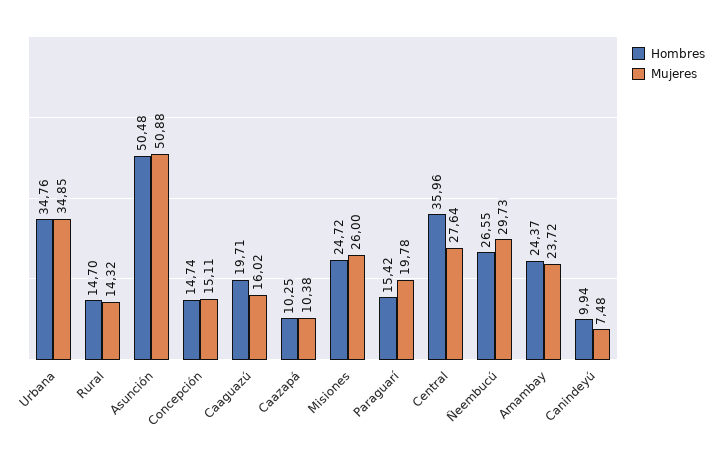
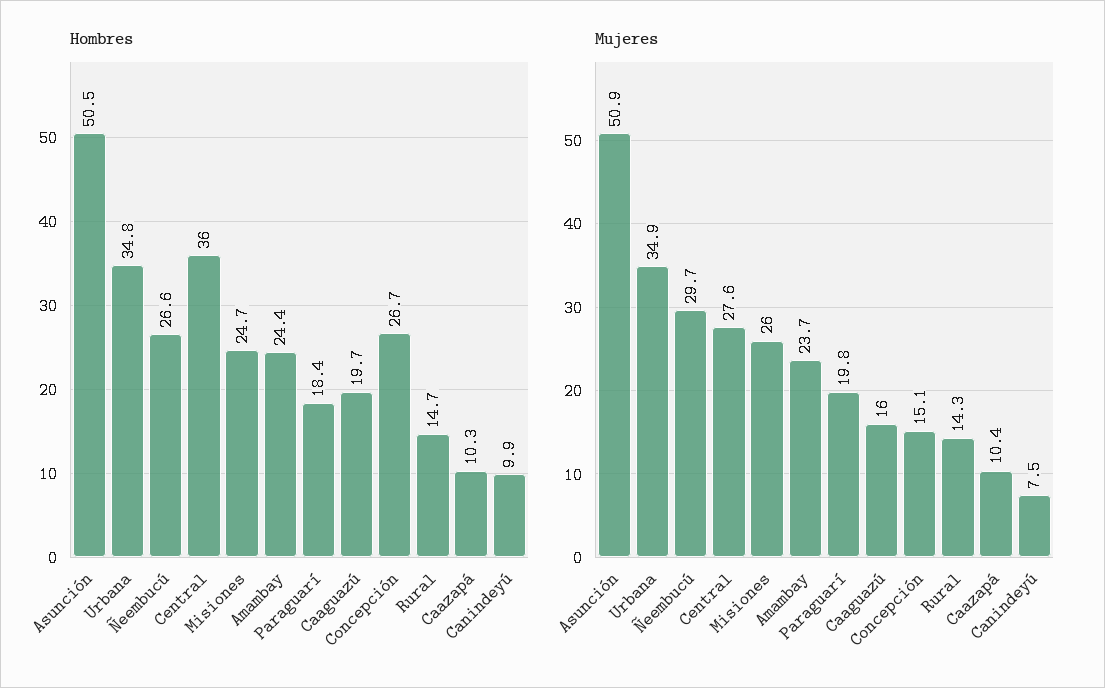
  {
    "Hombres": {
      "Urbana": 34.76,
      "Rural": 14.7,
      "Asunción": 50.48,
-     "Concepción": 14.74,
+     "Concepción": 26.7,
      "Caaguazú": 19.71,
      "Caazapá": 10.25,
      "Misiones": 24.72,
-     "Paraguarí": 15.42,
+     "Paraguarí": 18.4,
      "Central": 35.96,
      "Ñeembucú": 26.55,
      "Amambay": 24.37,
      "Canindeyú": 9.94
    },
    "Mujeres": {
      "Urbana": 34.85,
      "Rural": 14.32,
      "Asunción": 50.88,
      "Concepción": 15.11,
      "Caaguazú": 16.02,
      "Caazapá": 10.38,
      "Misiones": 26,
      "Paraguarí": 19.78,
      "Central": 27.64,
      "Ñeembucú": 29.73,
      "Amambay": 23.72,
      "Canindeyú": 7.48
    }
  }

